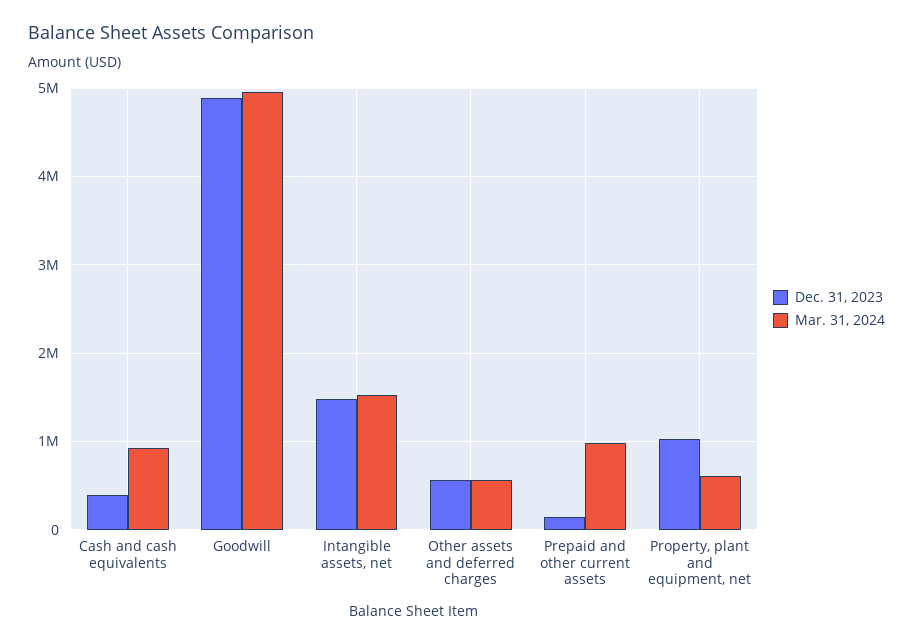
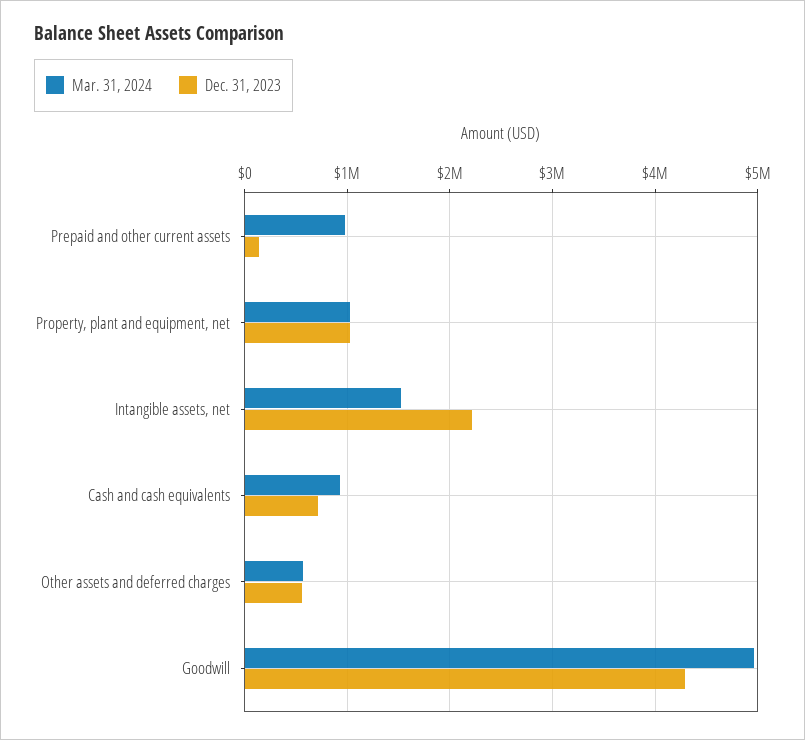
  {
    "Dec. 31, 2023": {
-     "Cash and cash equivalents": 400000,
+     "Cash and cash equivalents": 700000,
-     "Goodwill": 4900000,
+     "Goodwill": 4300000,
-     "Intangible assets, net": 1500000,
+     "Intangible assets, net": 2200000,
      "Other assets and deferred charges": 600000,
      "Prepaid and other current assets": 100000,
      "Property, plant and equipment, net": 1000000
    },
    "Mar. 31, 2024": {
      "Cash and cash equivalents": 900000,
      "Goodwill": 5000000,
      "Intangible assets, net": 1500000,
      "Other assets and deferred charges": 600000,
      "Prepaid and other current assets": 1000000,
-     "Property, plant and equipment, net": 600000
+     "Property, plant and equipment, net": 1000000
    }
  }

